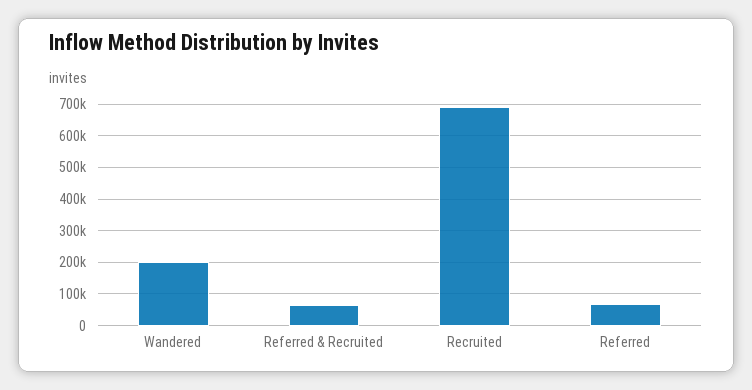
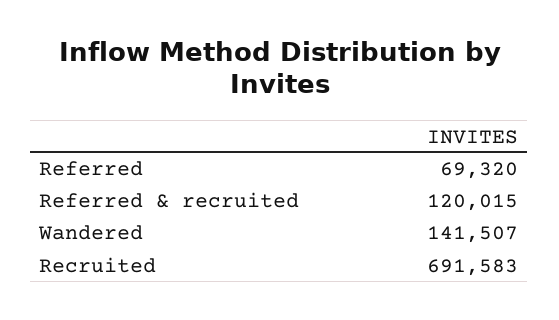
  {
-   "Wandered": 200000,
+   "Wandered": 141507,
-   "Referred & Recruited": 60000,
+   "Referred & Recruited": 120015,
    "Recruited": 691583,
    "Referred": 69320
  }

